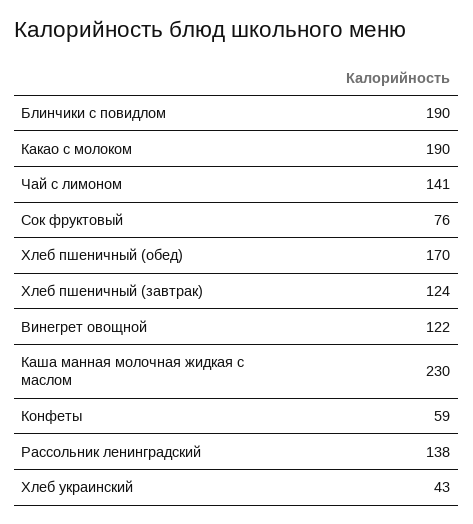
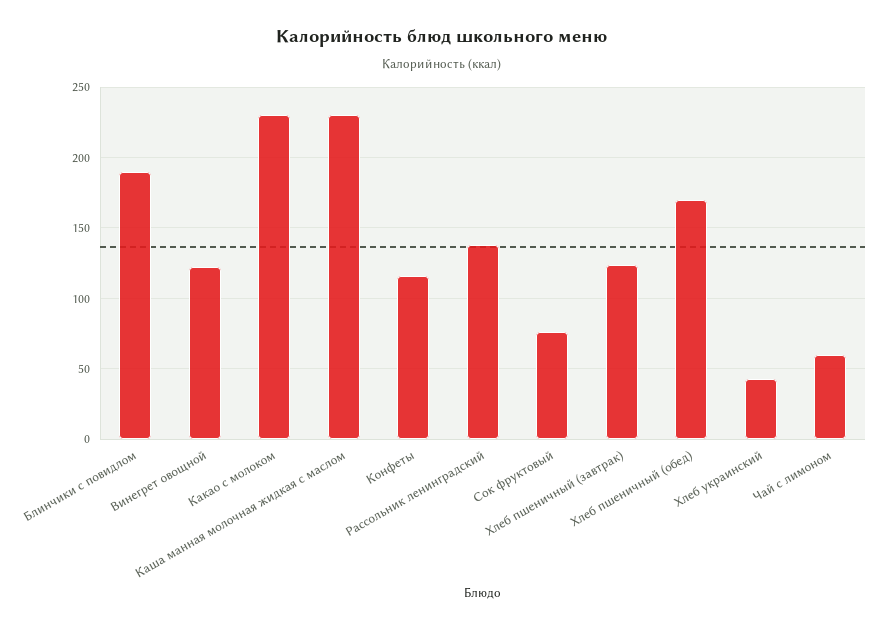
  {
    "Блинчики с повидлом": 190,
-   "Какао с молоком": 190,
+   "Какао с молоком": 230,
-   "Чай с лимоном": 141,
+   "Чай с лимоном": 60,
    "Сок фруктовый": 76,
    "Хлеб пшеничный (обед)": 170,
    "Хлеб пшеничный (завтрак)": 124,
    "Винегрет овощной": 122,
    "Каша манная молочная жидкая с маслом": 230,
-   "Конфеты": 59,
+   "Конфеты": 115,
    "Рассольник ленинградский": 138,
    "Хлеб украинский": 43
  }

